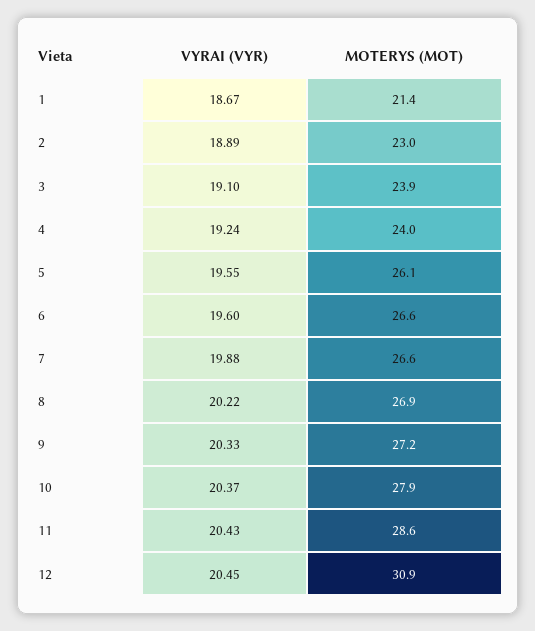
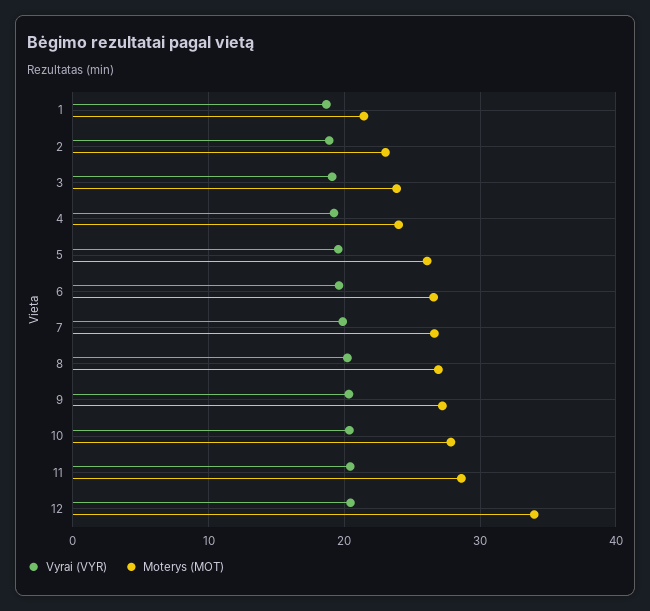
  {
    "VYRAI (VYR)": {
      "1": 18.67,
      "2": 18.89,
      "3": 19.1,
      "4": 19.24,
      "5": 19.55,
      "6": 19.6,
      "7": 19.88,
      "8": 20.22,
      "9": 20.33,
      "10": 20.37,
      "11": 20.43,
      "12": 20.45
    },
    "MOTERYS (MOT)": {
      "1": 21.4,
      "2": 23,
      "3": 23.9,
      "4": 24,
      "5": 26.1,
      "6": 26.6,
      "7": 26.6,
      "8": 26.9,
      "9": 27.2,
      "10": 27.9,
      "11": 28.6,
-     "12": 30.9
+     "12": 34
    }
  }

